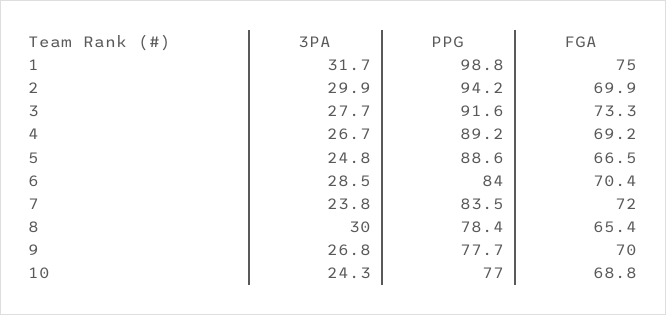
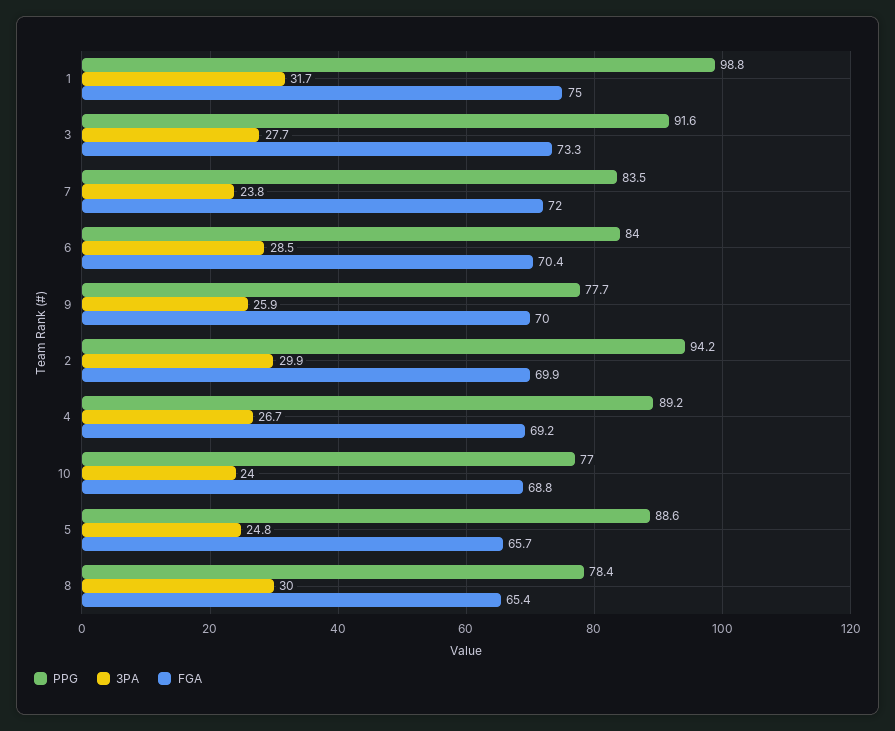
  {
    "3PA": {
      "1": 31.7,
      "2": 29.9,
      "3": 27.7,
      "4": 26.7,
      "5": 24.8,
      "6": 28.5,
      "7": 23.8,
      "8": 30,
-     "9": 26.8,
+     "9": 25.9,
-     "10": 24.3
+     "10": 24
    },
    "PPG": {
      "1": 98.8,
      "2": 94.2,
      "3": 91.6,
      "4": 89.2,
      "5": 88.6,
      "6": 84,
      "7": 83.5,
      "8": 78.4,
      "9": 77.7,
      "10": 77
    },
    "FGA": {
      "1": 75,
      "2": 69.9,
      "3": 73.3,
      "4": 69.2,
-     "5": 66.5,
+     "5": 65.7,
      "6": 70.4,
      "7": 72,
      "8": 65.4,
      "9": 70,
      "10": 68.8
    }
  }

